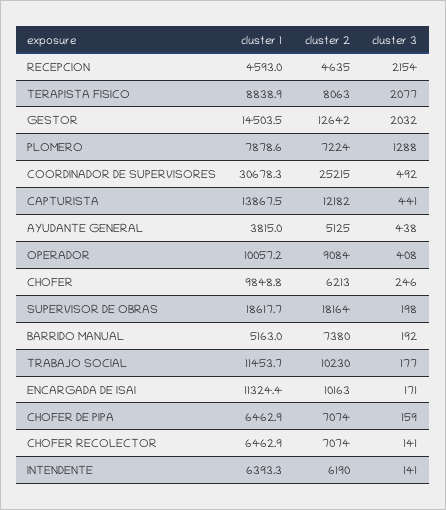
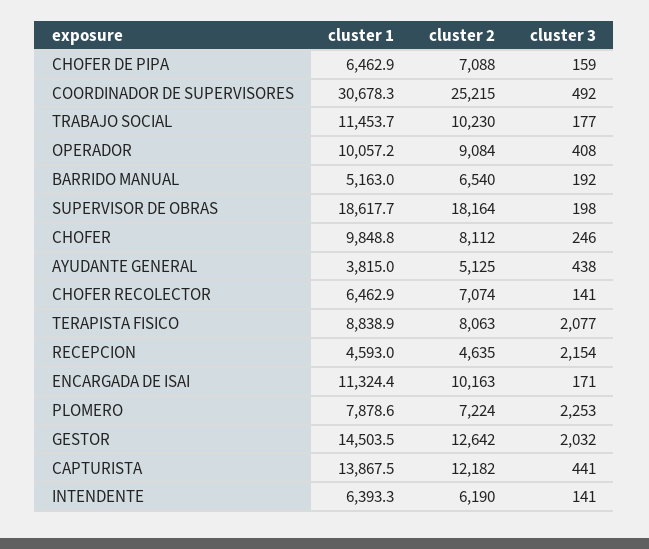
  {
    "cluster 1": {
      "RECEPCION": 4593,
      "TERAPISTA FISICO": 8838.9,
      "GESTOR": 14503.5,
      "PLOMERO": 7878.6,
      "COORDINADOR DE SUPERVISORES": 30678.3,
      "CAPTURISTA": 13867.5,
      "AYUDANTE GENERAL": 3815,
      "OPERADOR": 10057.2,
      "CHOFER": 9848.8,
      "SUPERVISOR DE OBRAS": 18617.7,
      "BARRIDO MANUAL": 5163,
      "TRABAJO SOCIAL": 11453.7,
      "ENCARGADA DE ISAI": 11324.4,
      "CHOFER DE PIPA": 6462.9,
      "CHOFER RECOLECTOR": 6462.9,
      "INTENDENTE": 6393.3
    },
    "cluster 2": {
      "RECEPCION": 4635,
      "TERAPISTA FISICO": 8063,
      "GESTOR": 12642,
      "PLOMERO": 7224,
      "COORDINADOR DE SUPERVISORES": 25215,
      "CAPTURISTA": 12182,
      "AYUDANTE GENERAL": 5125,
      "OPERADOR": 9084,
-     "CHOFER": 6213,
+     "CHOFER": 8112,
      "SUPERVISOR DE OBRAS": 18164,
-     "BARRIDO MANUAL": 7380,
+     "BARRIDO MANUAL": 6540,
      "TRABAJO SOCIAL": 10230,
      "ENCARGADA DE ISAI": 10163,
-     "CHOFER DE PIPA": 7074,
+     "CHOFER DE PIPA": 7088,
      "CHOFER RECOLECTOR": 7074,
      "INTENDENTE": 6190
    },
    "cluster 3": {
      "RECEPCION": 2154,
      "TERAPISTA FISICO": 2077,
      "GESTOR": 2032,
-     "PLOMERO": 1288,
+     "PLOMERO": 2253,
      "COORDINADOR DE SUPERVISORES": 492,
      "CAPTURISTA": 441,
      "AYUDANTE GENERAL": 438,
      "OPERADOR": 408,
      "CHOFER": 246,
      "SUPERVISOR DE OBRAS": 198,
      "BARRIDO MANUAL": 192,
      "TRABAJO SOCIAL": 177,
      "ENCARGADA DE ISAI": 171,
      "CHOFER DE PIPA": 159,
      "CHOFER RECOLECTOR": 141,
      "INTENDENTE": 141
    }
  }

